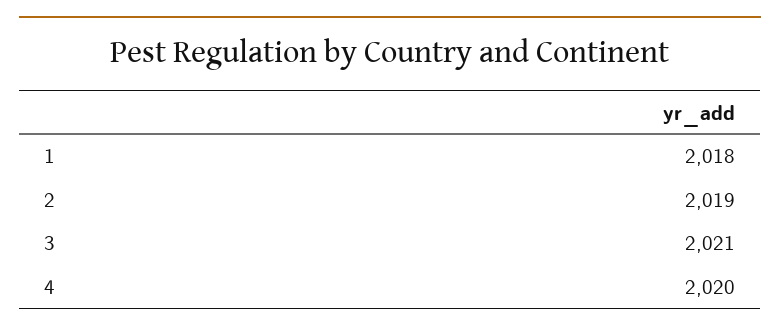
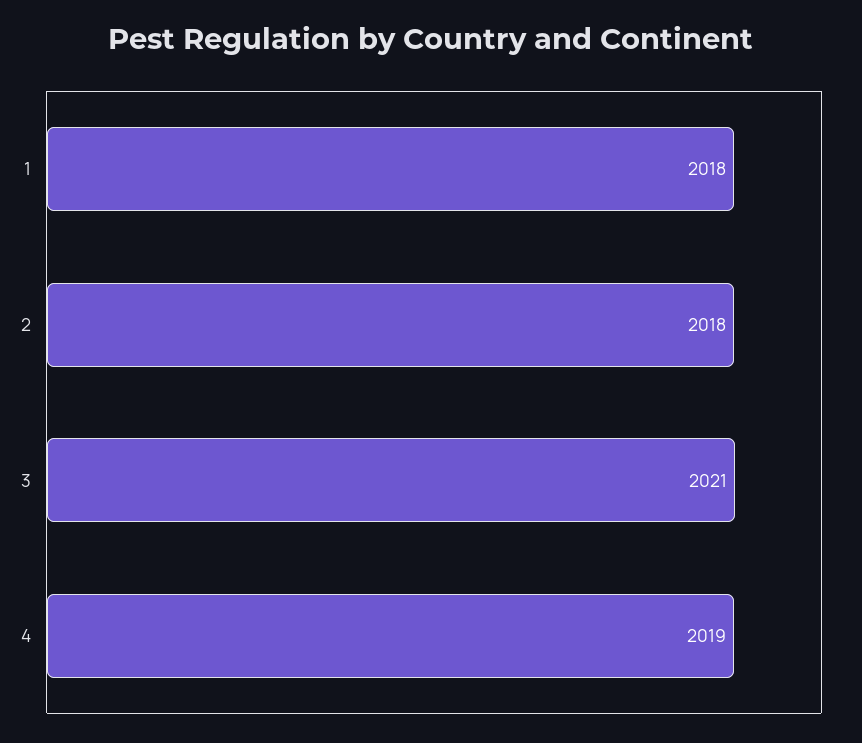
  {
    "1": 2018,
-   "2": 2019,
+   "2": 2018,
    "3": 2021,
-   "4": 2020
+   "4": 2019
  }

